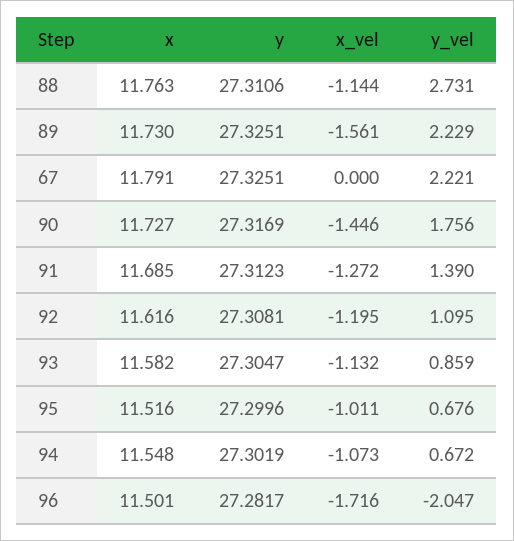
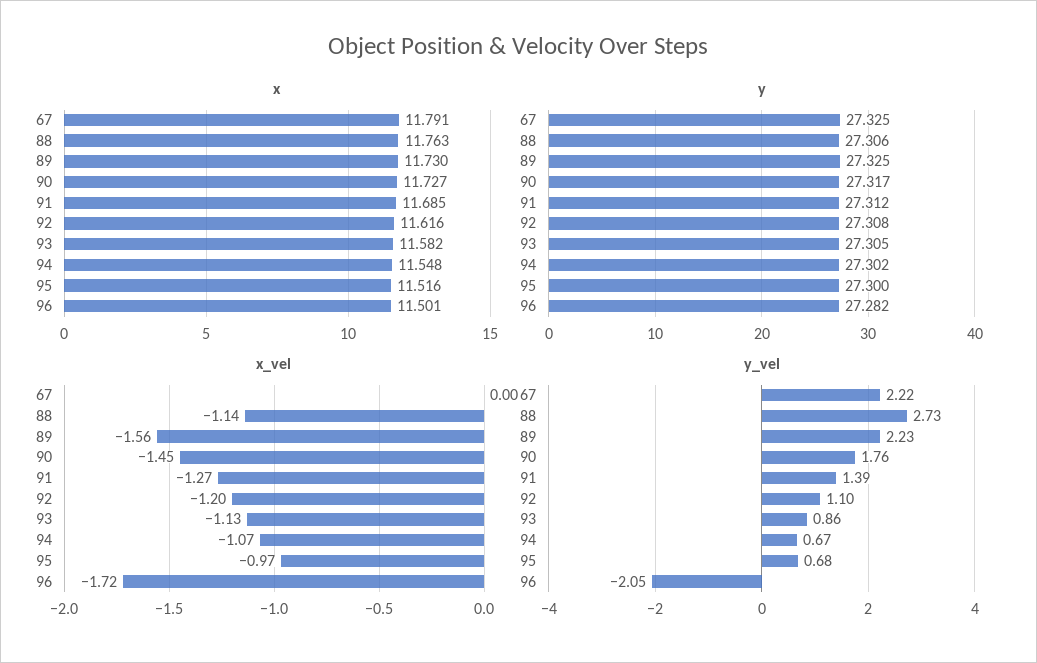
  {
    "x": {
      "88": 11.763,
      "89": 11.73,
      "67": 11.791,
      "90": 11.727,
      "91": 11.685,
      "92": 11.616,
      "93": 11.582,
      "95": 11.516,
      "94": 11.548,
      "96": 11.501
    },
    "y": {
-     "88": 27.3106,
+     "88": 27.306,
      "89": 27.3251,
      "67": 27.3251,
      "90": 27.3169,
      "91": 27.3123,
      "92": 27.3081,
      "93": 27.3047,
      "95": 27.2996,
      "94": 27.3019,
      "96": 27.2817
    },
    "x_vel": {
      "88": -1.144,
      "89": -1.561,
      "67": 0,
      "90": -1.446,
      "91": -1.272,
      "92": -1.195,
      "93": -1.132,
-     "95": -1.011,
+     "95": -0.97,
      "94": -1.073,
      "96": -1.716
    },
    "y_vel": {
      "88": 2.731,
      "89": 2.229,
      "67": 2.221,
      "90": 1.756,
      "91": 1.39,
      "92": 1.095,
      "93": 0.859,
      "95": 0.676,
      "94": 0.672,
      "96": -2.047
    }
  }

